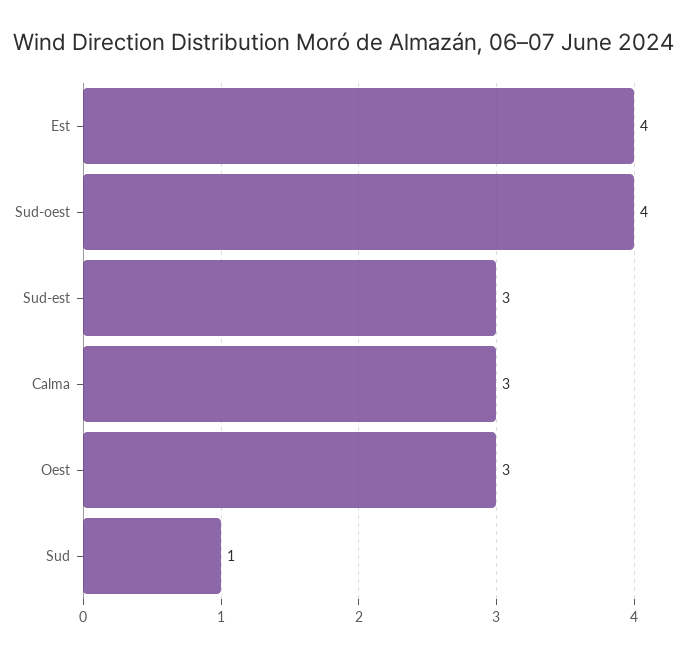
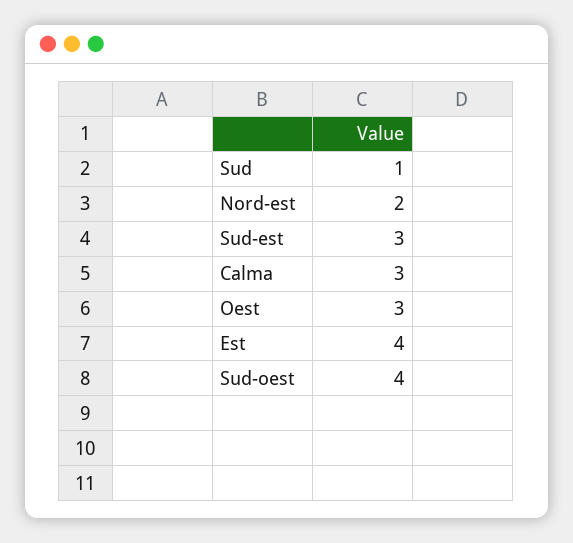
  {
    "Est": 4,
    "Sud-oest": 4,
    "Sud-est": 3,
    "Calma": 3,
    "Oest": 3,
-   "Sud": 1
+   "Sud": 1,
+   "Nord-est": 2
  }

